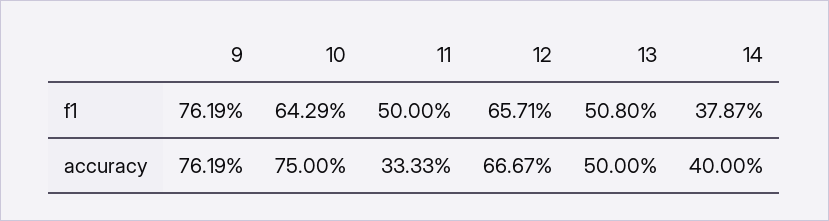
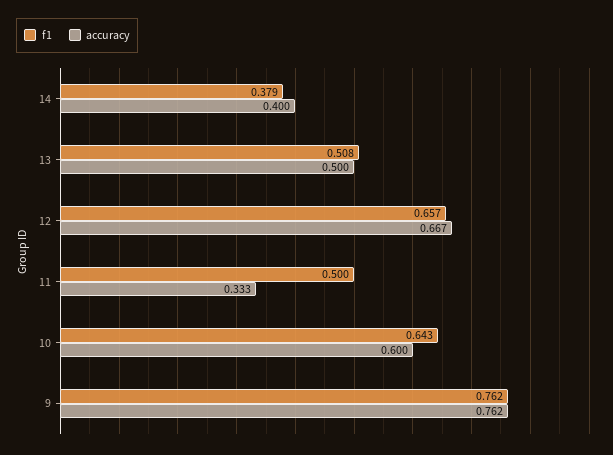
  {
    "f1": {
      "9": 0.7619,
      "10": 0.6429,
      "11": 0.5,
      "12": 0.6571,
      "13": 0.508,
      "14": 0.3787
    },
    "accuracy": {
      "9": 0.7619,
-     "10": 0.75,
+     "10": 0.6,
      "11": 0.3333,
      "12": 0.6667,
      "13": 0.5,
      "14": 0.4
    }
  }

